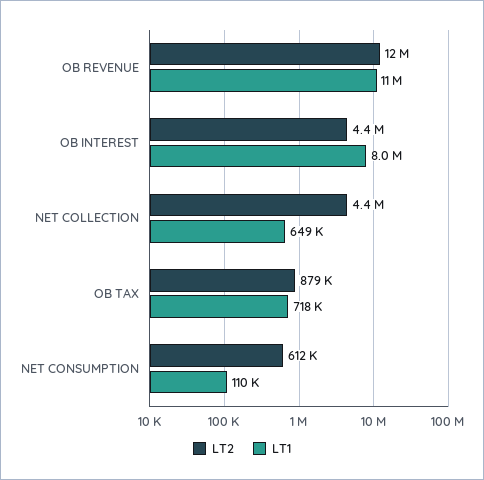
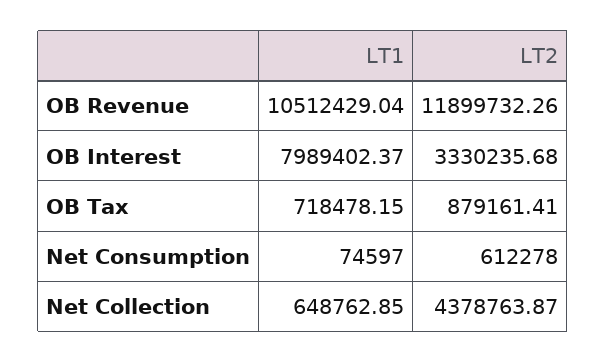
  {
    "LT2": {
      "OB REVENUE": 11899732.26,
-     "OB INTEREST": 4400000,
+     "OB INTEREST": 3330235.68,
      "NET COLLECTION": 4378763.87,
      "OB TAX": 879161.41,
      "NET CONSUMPTION": 612278
    },
    "LT1": {
      "OB REVENUE": 10512429.04,
      "OB INTEREST": 7989402.37,
      "NET COLLECTION": 648762.85,
      "OB TAX": 718478.15,
-     "NET CONSUMPTION": 110000
+     "NET CONSUMPTION": 74597
    }
  }

